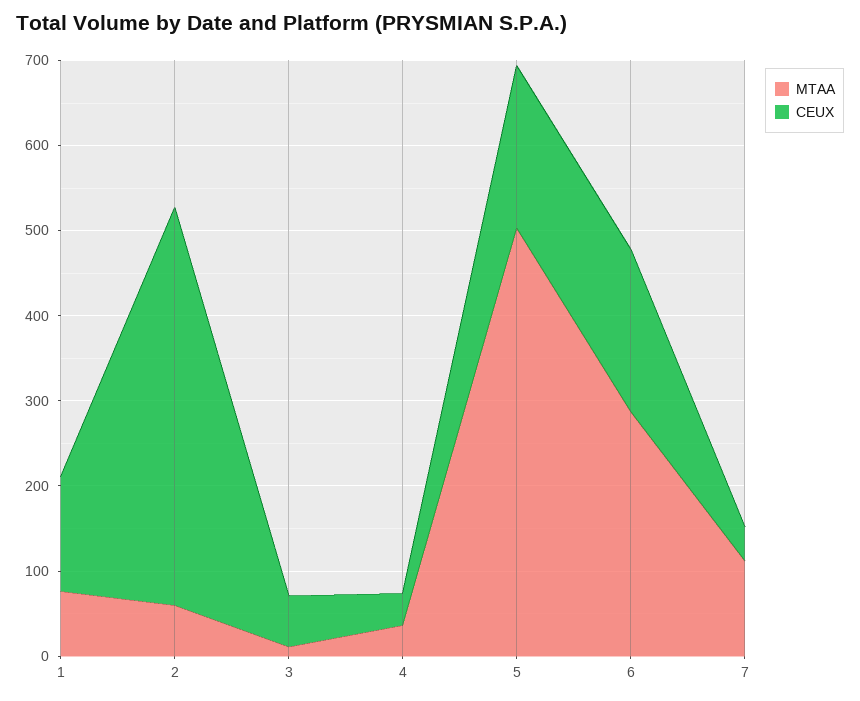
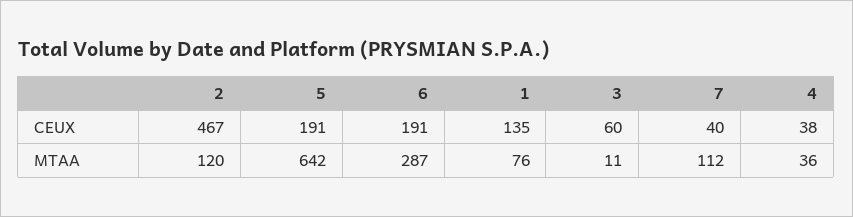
  {
    "MTAA": {
      "1": 76,
-     "2": 60,
+     "2": 120,
      "3": 11,
      "4": 36,
-     "5": 500,
+     "5": 642,
      "6": 287,
      "7": 112
    },
    "CEUX": {
      "1": 135,
      "2": 467,
      "3": 60,
      "4": 38,
      "5": 191,
      "6": 191,
      "7": 40
    }
  }

